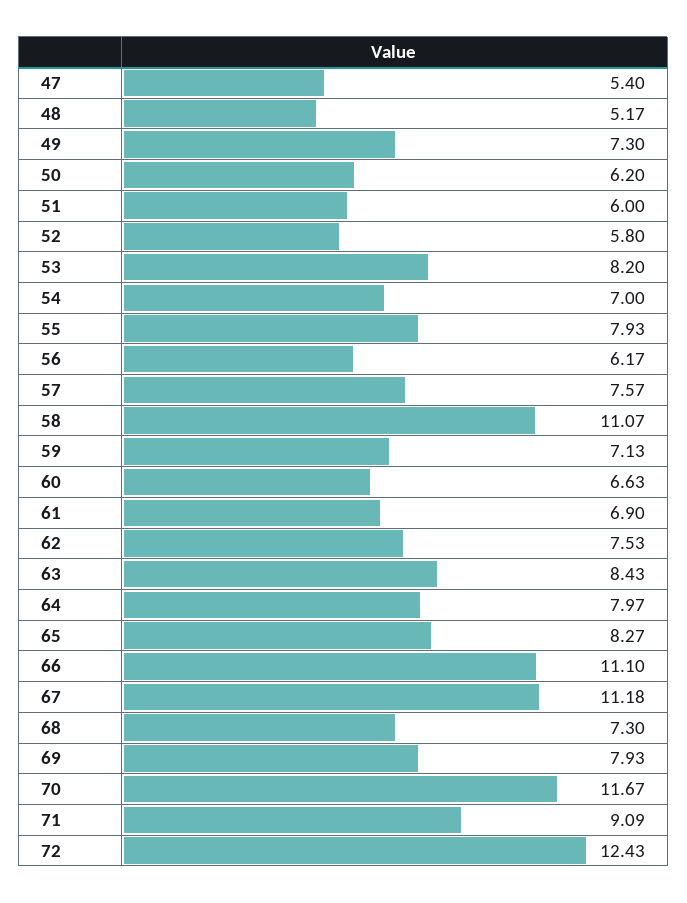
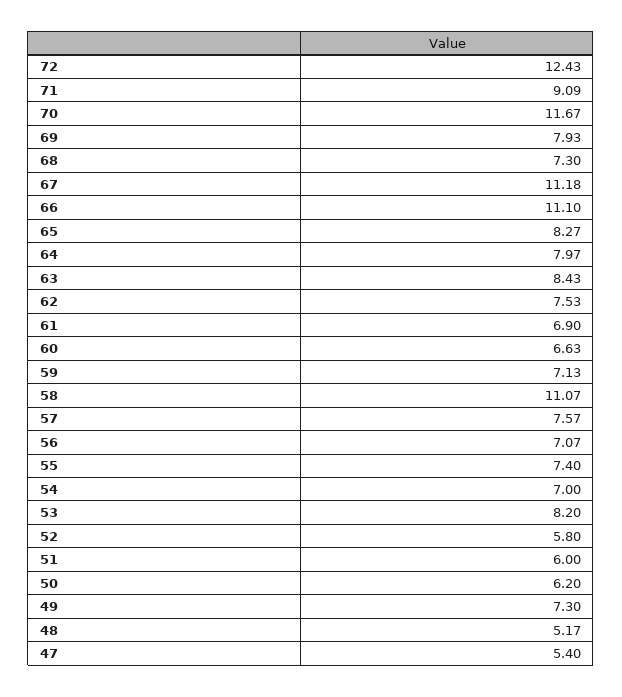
  {
    "47": 5.4,
    "48": 5.17,
    "49": 7.3,
    "50": 6.2,
    "51": 6,
    "52": 5.8,
    "53": 8.2,
    "54": 7,
-   "55": 7.93,
+   "55": 7.4,
-   "56": 6.17,
+   "56": 7.07,
    "57": 7.57,
    "58": 11.07,
    "59": 7.13,
    "60": 6.63,
    "61": 6.9,
    "62": 7.53,
    "63": 8.43,
    "64": 7.97,
    "65": 8.27,
    "66": 11.1,
    "67": 11.18,
    "68": 7.3,
    "69": 7.93,
    "70": 11.67,
    "71": 9.09,
    "72": 12.43
  }

